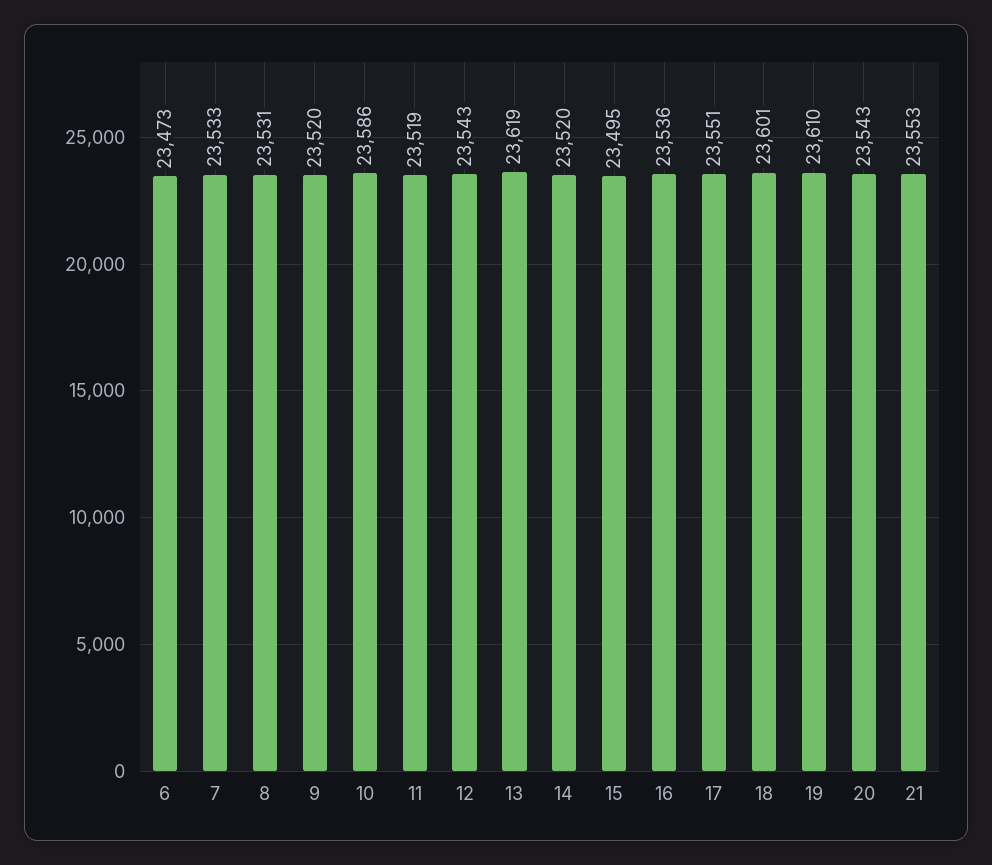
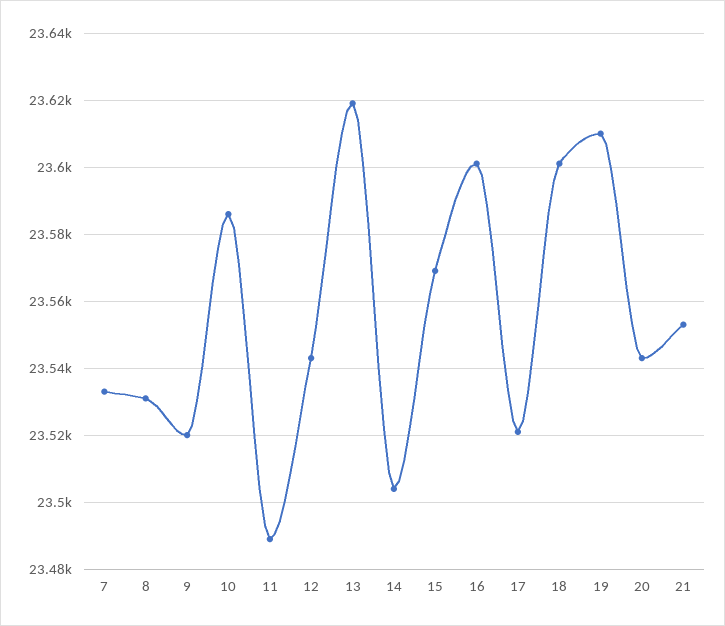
  {
-   "6": 23473,
    "7": 23533,
    "8": 23531,
    "9": 23520,
    "10": 23586,
-   "11": 23519,
+   "11": 23490,
    "12": 23543,
    "13": 23619,
-   "14": 23520,
+   "14": 23505,
-   "15": 23495,
+   "15": 23570,
-   "16": 23536,
+   "16": 23600,
-   "17": 23551,
+   "17": 23520,
    "18": 23601,
    "19": 23610,
    "20": 23543,
    "21": 23553
  }

